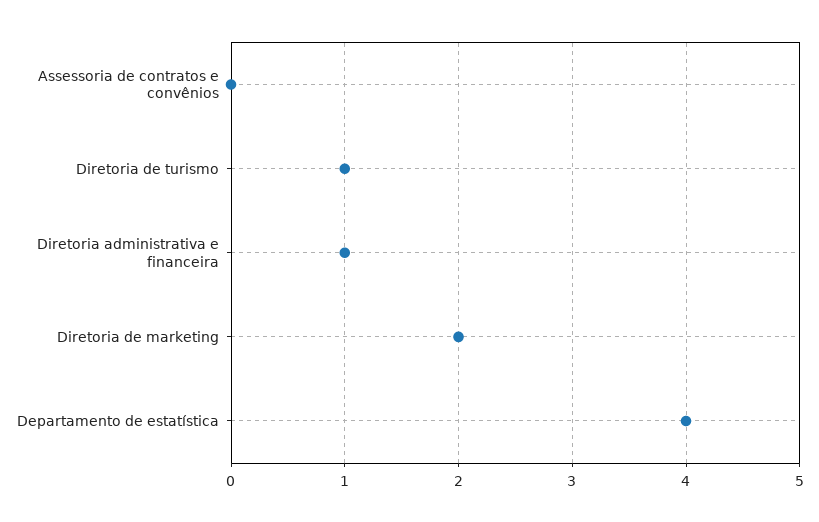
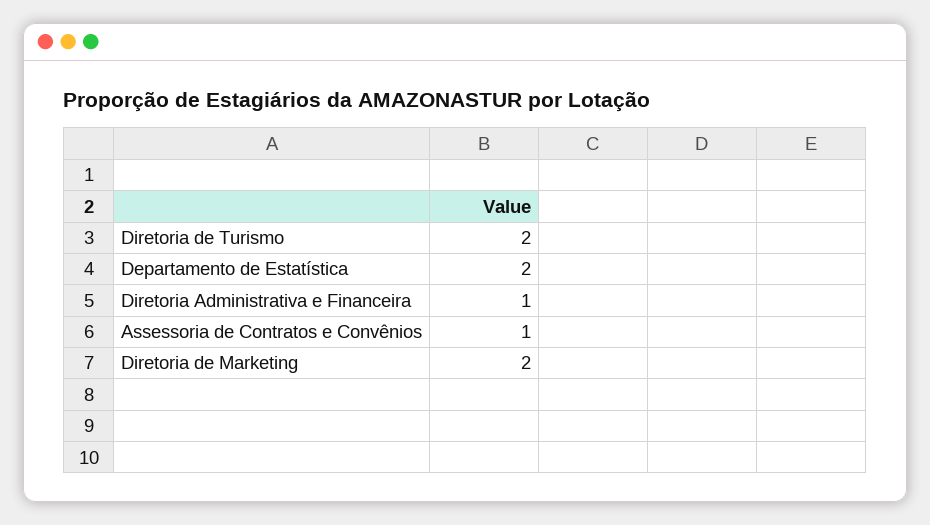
  {
-   "Assessoria de contratos e convênios": 0,
+   "Assessoria de contratos e convênios": 1,
-   "Diretoria de turismo": 1,
+   "Diretoria de turismo": 2,
    "Diretoria administrativa e financeira": 1,
    "Diretoria de marketing": 2,
-   "Departamento de estatística": 4
+   "Departamento de estatística": 2
  }

